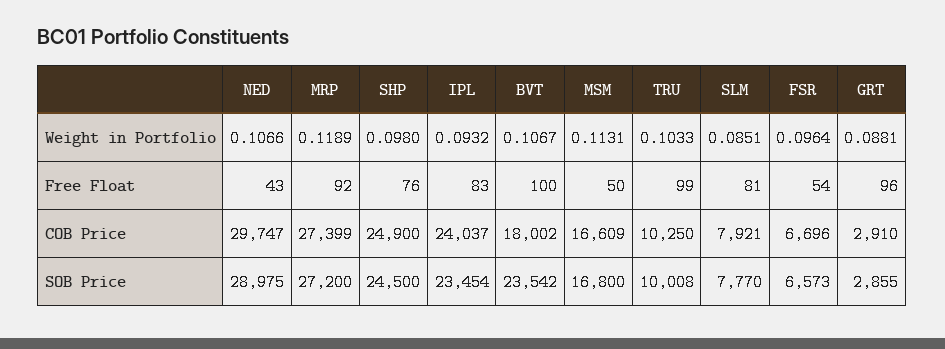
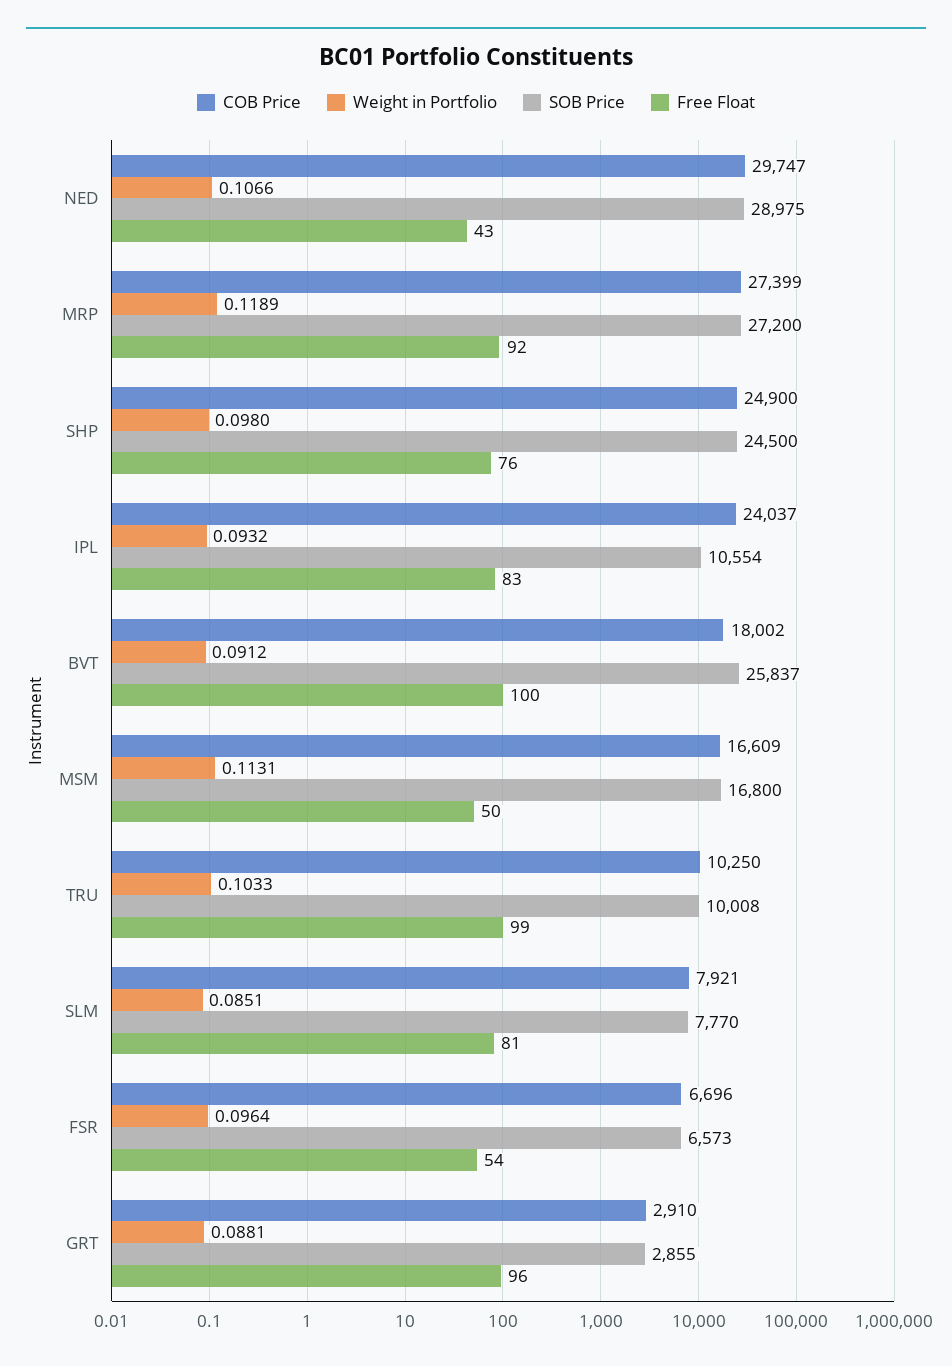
  {
    "Weight in Portfolio": {
      "NED": 0.1066,
      "MRP": 0.1189,
      "SHP": 0.098,
      "IPL": 0.0932,
-     "BVT": 0.1067,
+     "BVT": 0.0912,
      "MSM": 0.1131,
      "TRU": 0.1033,
      "SLM": 0.0851,
      "FSR": 0.0964,
      "GRT": 0.0881
    },
    "Free Float": {
      "NED": 43,
      "MRP": 92,
      "SHP": 76,
      "IPL": 83,
      "BVT": 100,
      "MSM": 50,
      "TRU": 99,
      "SLM": 81,
      "FSR": 54,
      "GRT": 96
    },
    "COB Price": {
      "NED": 29747,
      "MRP": 27399,
      "SHP": 24900,
      "IPL": 24037,
      "BVT": 18002,
      "MSM": 16609,
      "TRU": 10250,
      "SLM": 7921,
      "FSR": 6696,
      "GRT": 2910
    },
    "SOB Price": {
      "NED": 28975,
      "MRP": 27200,
      "SHP": 24500,
-     "IPL": 23454,
+     "IPL": 10554,
-     "BVT": 23542,
+     "BVT": 25837,
      "MSM": 16800,
      "TRU": 10008,
      "SLM": 7770,
      "FSR": 6573,
      "GRT": 2855
    }
  }

